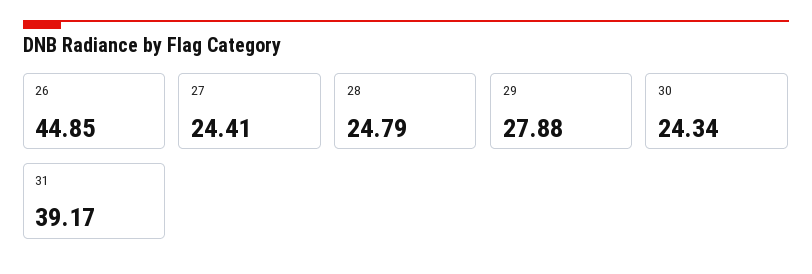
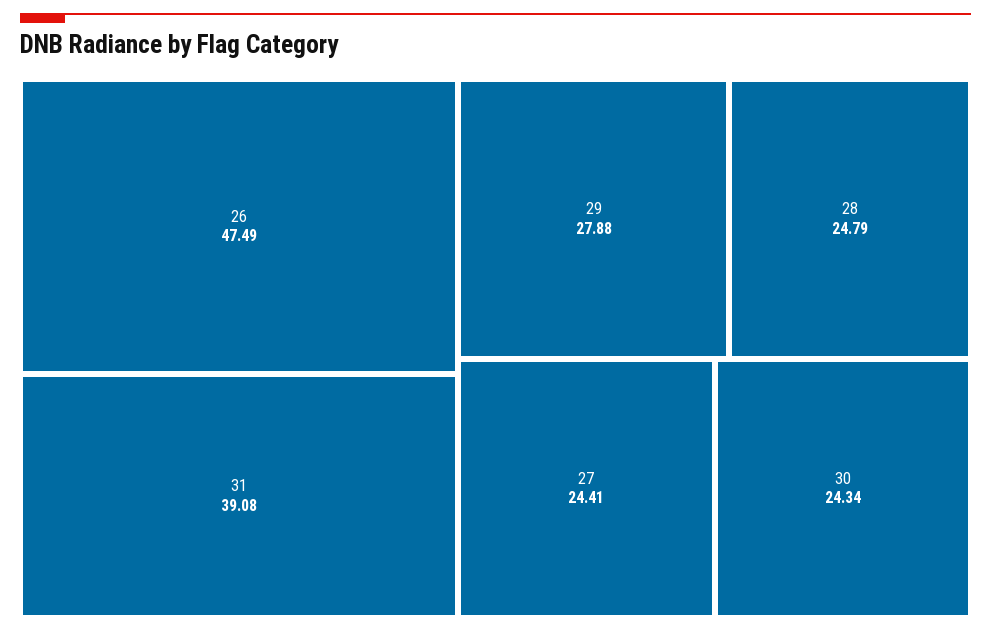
  {
-   "26": 44.85,
+   "26": 47.49,
    "27": 24.41,
    "28": 24.79,
    "29": 27.88,
    "30": 24.34,
-   "31": 39.17
+   "31": 39.08
  }

